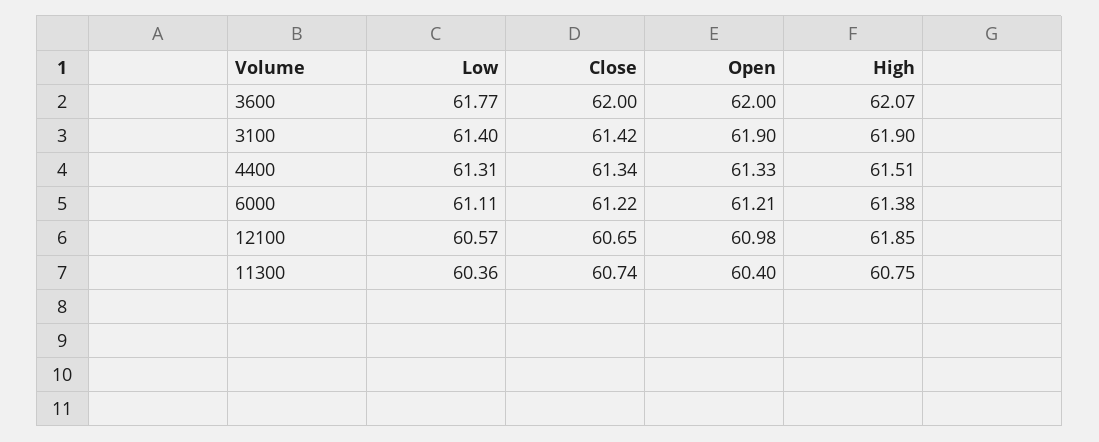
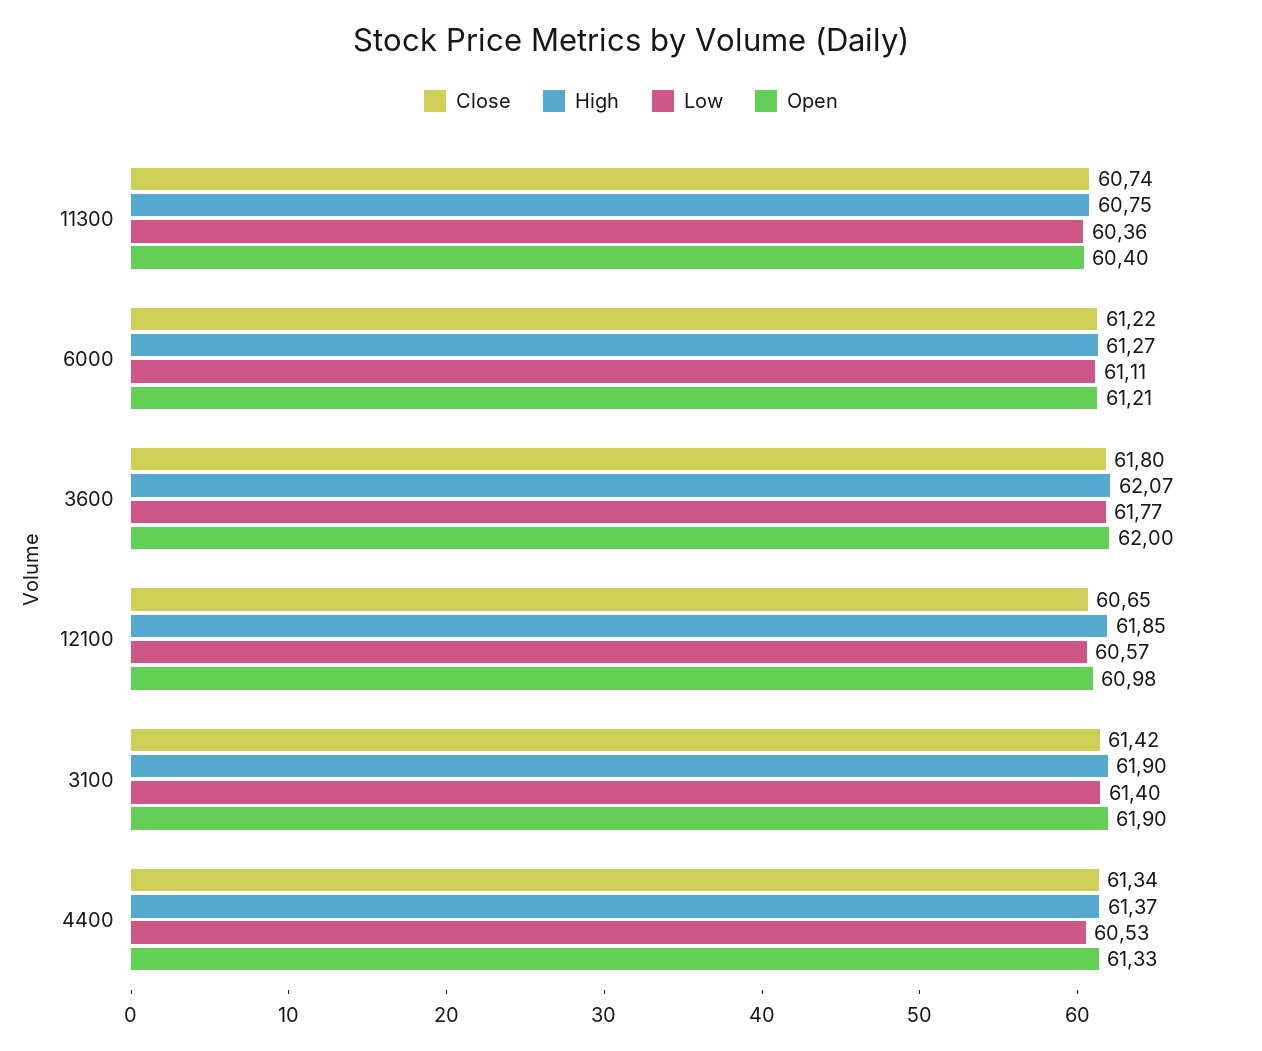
  {
    "Low": {
      "3600": 61.77,
      "3100": 61.4,
-     "4400": 61.31,
+     "4400": 60.53,
      "6000": 61.11,
      "12100": 60.57,
      "11300": 60.36
    },
    "Close": {
-     "3600": 62,
+     "3600": 61.8,
      "3100": 61.42,
      "4400": 61.34,
      "6000": 61.22,
      "12100": 60.65,
      "11300": 60.74
    },
    "Open": {
      "3600": 62,
      "3100": 61.9,
      "4400": 61.33,
      "6000": 61.21,
      "12100": 60.98,
      "11300": 60.4
    },
    "High": {
      "3600": 62.07,
      "3100": 61.9,
-     "4400": 61.51,
+     "4400": 61.37,
-     "6000": 61.38,
+     "6000": 61.27,
      "12100": 61.85,
      "11300": 60.75
    }
  }

